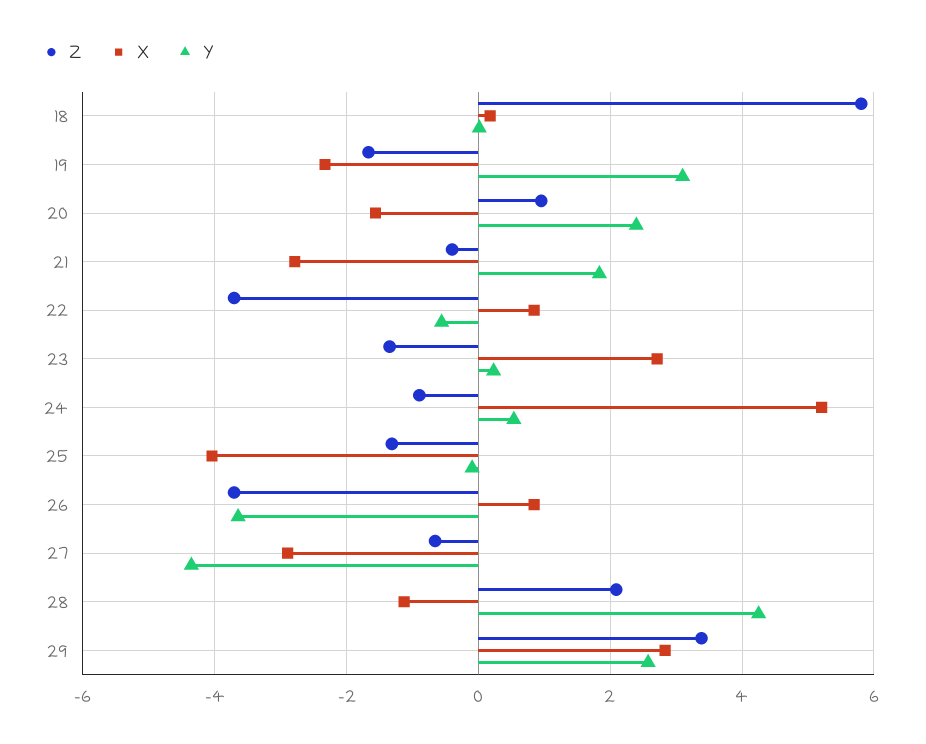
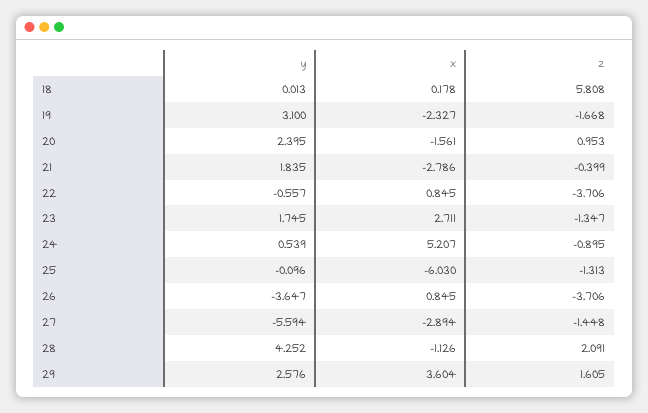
  {
    "Z": {
      "18": 5.808,
      "19": -1.668,
      "20": 0.953,
      "21": -0.399,
      "22": -3.706,
      "23": -1.347,
      "24": -0.895,
      "25": -1.313,
      "26": -3.706,
-     "27": -0.6,
+     "27": -1.448,
      "28": 2.091,
-     "29": 3.4
+     "29": 1.605
    },
    "X": {
      "18": 0.178,
      "19": -2.327,
      "20": -1.561,
      "21": -2.786,
      "22": 0.845,
      "23": 2.711,
      "24": 5.207,
-     "25": -4,
+     "25": -6.03,
      "26": 0.845,
      "27": -2.894,
      "28": -1.126,
-     "29": 2.8
+     "29": 3.604
    },
    "Y": {
      "18": 0.013,
      "19": 3.1,
      "20": 2.395,
      "21": 1.835,
      "22": -0.557,
-     "23": 0.2,
+     "23": 1.745,
      "24": 0.539,
      "25": -0.096,
      "26": -3.647,
-     "27": -4.4,
+     "27": -5.594,
      "28": 4.252,
      "29": 2.576
    }
  }

